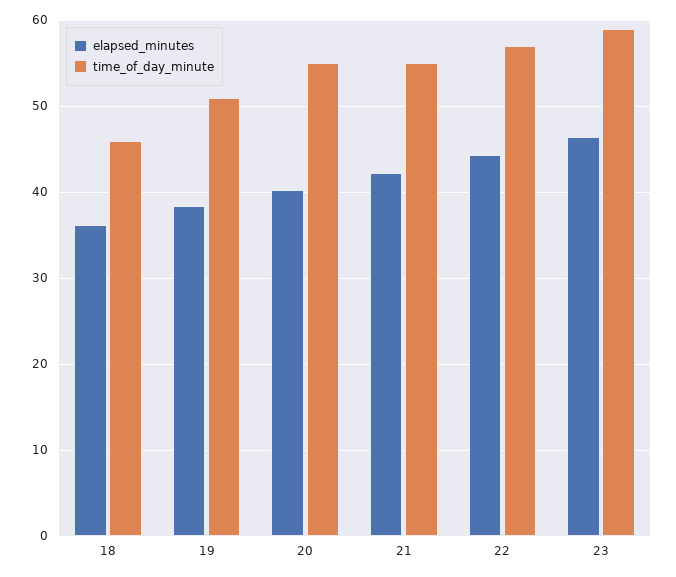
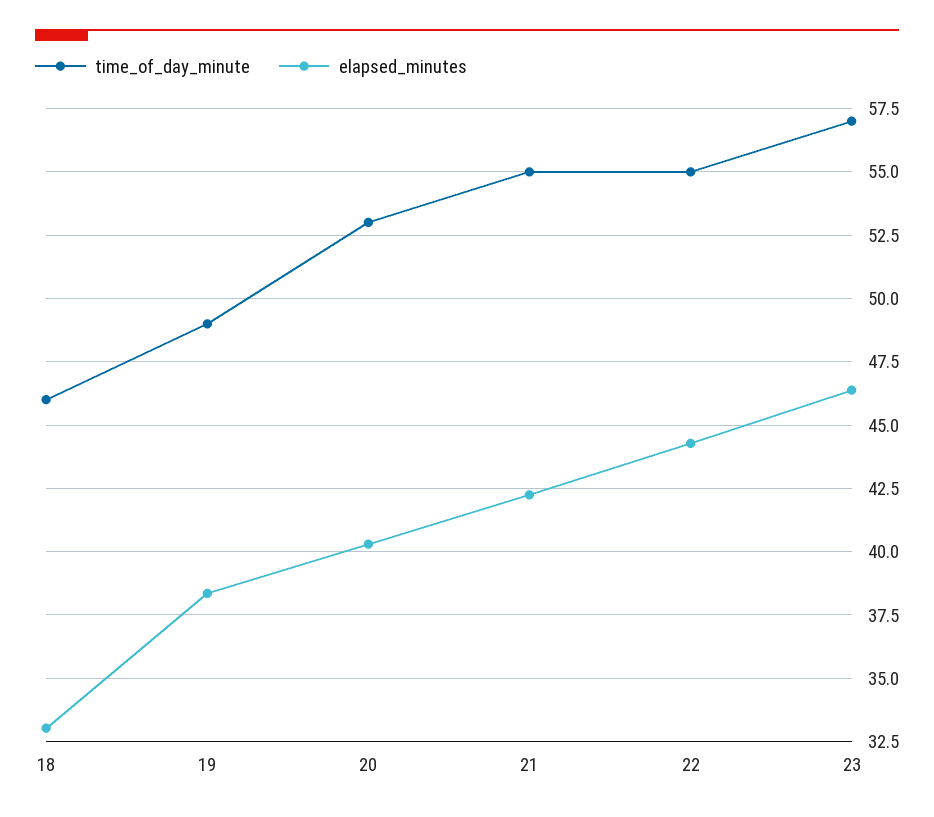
  {
    "elapsed_minutes": {
-     "18": 36,
+     "18": 33,
      "19": 38.25,
      "20": 40.25,
      "21": 42.25,
      "22": 44.25,
      "23": 46.5
    },
    "time_of_day_minute": {
      "18": 46,
-     "19": 51,
+     "19": 49,
-     "20": 55,
+     "20": 53,
      "21": 55,
-     "22": 57,
+     "22": 55,
-     "23": 59
+     "23": 57
    }
  }

